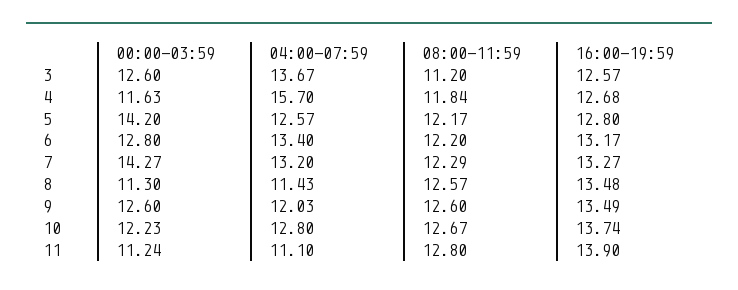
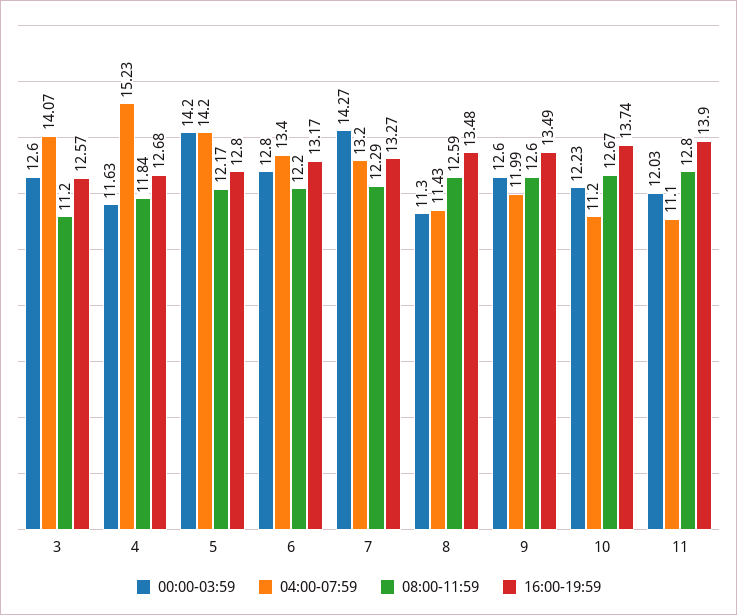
  {
    "00:00-03:59": {
      "3": 12.6,
      "4": 11.63,
      "5": 14.2,
      "6": 12.8,
      "7": 14.27,
      "8": 11.3,
      "9": 12.6,
      "10": 12.23,
-     "11": 11.24
+     "11": 12.03
    },
    "04:00-07:59": {
-     "3": 13.67,
+     "3": 14.07,
-     "4": 15.7,
+     "4": 15.23,
-     "5": 12.57,
+     "5": 14.2,
      "6": 13.4,
      "7": 13.2,
      "8": 11.43,
-     "9": 12.03,
+     "9": 11.99,
-     "10": 12.8,
+     "10": 11.2,
      "11": 11.1
    },
    "08:00-11:59": {
      "3": 11.2,
      "4": 11.84,
      "5": 12.17,
      "6": 12.2,
      "7": 12.29,
-     "8": 12.57,
+     "8": 12.59,
      "9": 12.6,
      "10": 12.67,
      "11": 12.8
    },
    "16:00-19:59": {
      "3": 12.57,
      "4": 12.68,
      "5": 12.8,
      "6": 13.17,
      "7": 13.27,
      "8": 13.48,
      "9": 13.49,
      "10": 13.74,
      "11": 13.9
    }
  }

